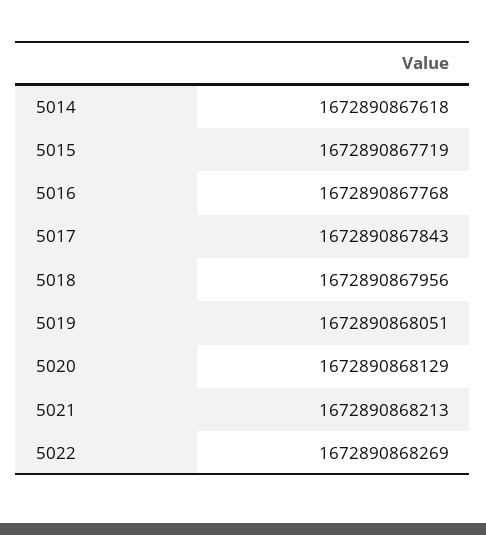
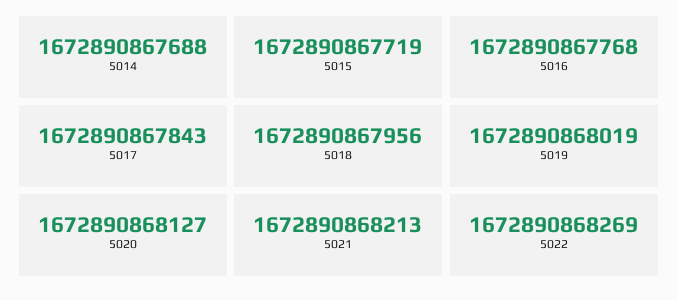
  {
-   "5014": 1672890867618,
+   "5014": 1672890867688,
    "5015": 1672890867719,
    "5016": 1672890867768,
    "5017": 1672890867843,
    "5018": 1672890867956,
-   "5019": 1672890868051,
+   "5019": 1672890868019,
-   "5020": 1672890868129,
+   "5020": 1672890868127,
    "5021": 1672890868213,
    "5022": 1672890868269
  }

